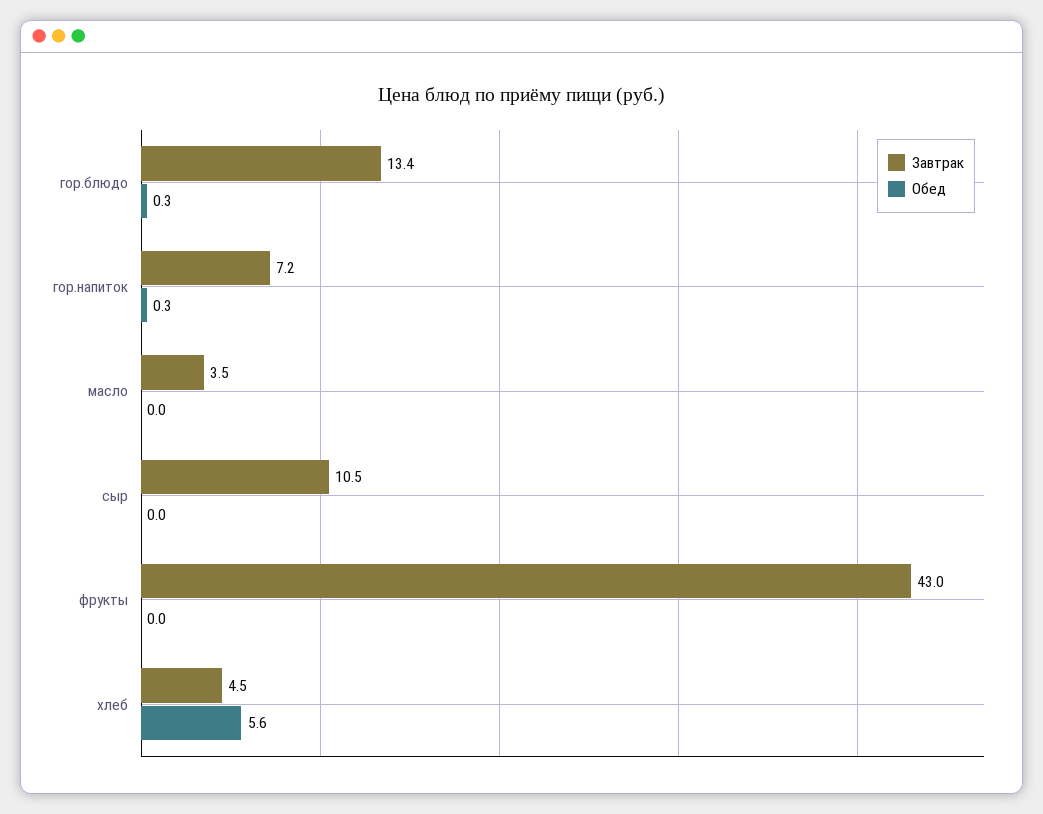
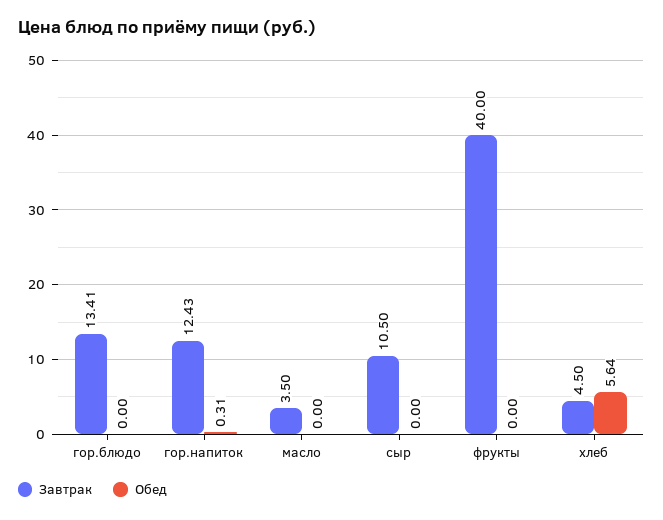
  {
    "Завтрак": {
      "гор.блюдо": 13.41,
-     "гор.напиток": 7.2,
+     "гор.напиток": 12.43,
      "масло": 3.5,
      "сыр": 10.5,
-     "фрукты": 43,
+     "фрукты": 40,
      "хлеб": 4.5
    },
    "Обед": {
-     "гор.блюдо": 0.3,
+     "гор.блюдо": 0,
      "гор.напиток": 0.31,
      "масло": 0,
      "сыр": 0,
      "фрукты": 0,
      "хлеб": 5.64
    }
  }

